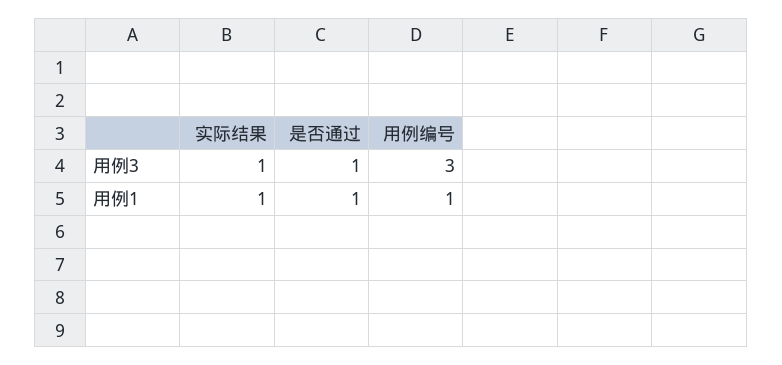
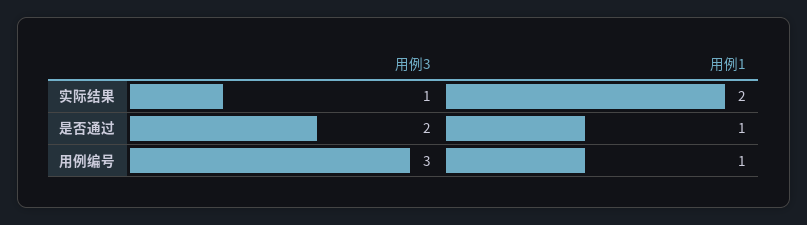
  {
    "实际结果": {
      "用例3": 1,
-     "用例1": 1
+     "用例1": 2
    },
    "是否通过": {
-     "用例3": 1,
+     "用例3": 2,
      "用例1": 1
    },
    "用例编号": {
      "用例3": 3,
      "用例1": 1
    }
  }

